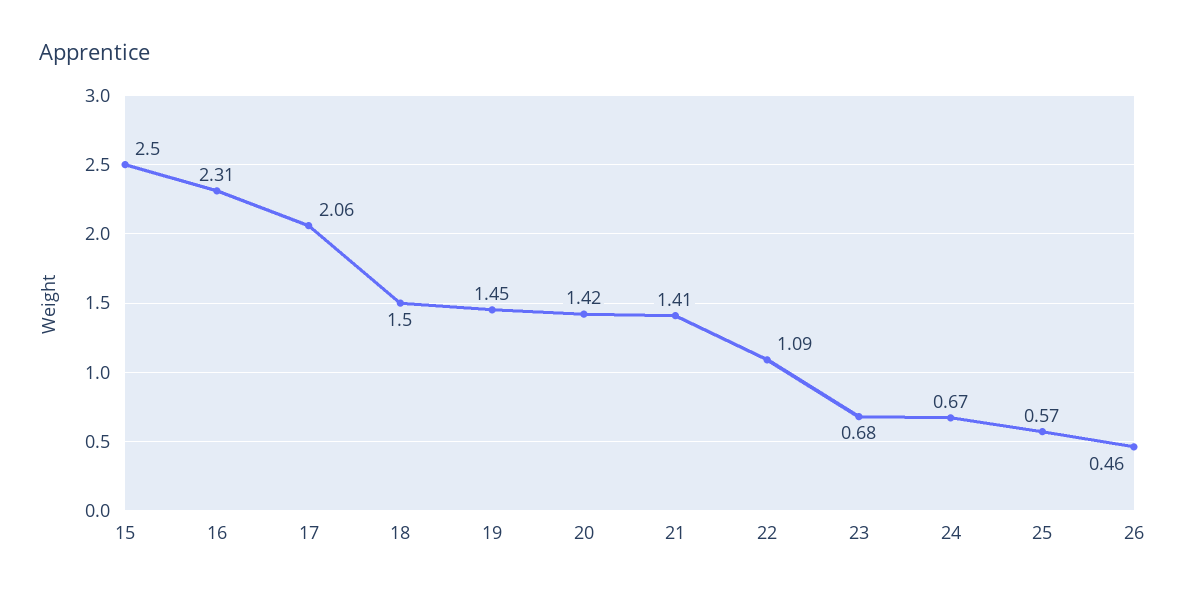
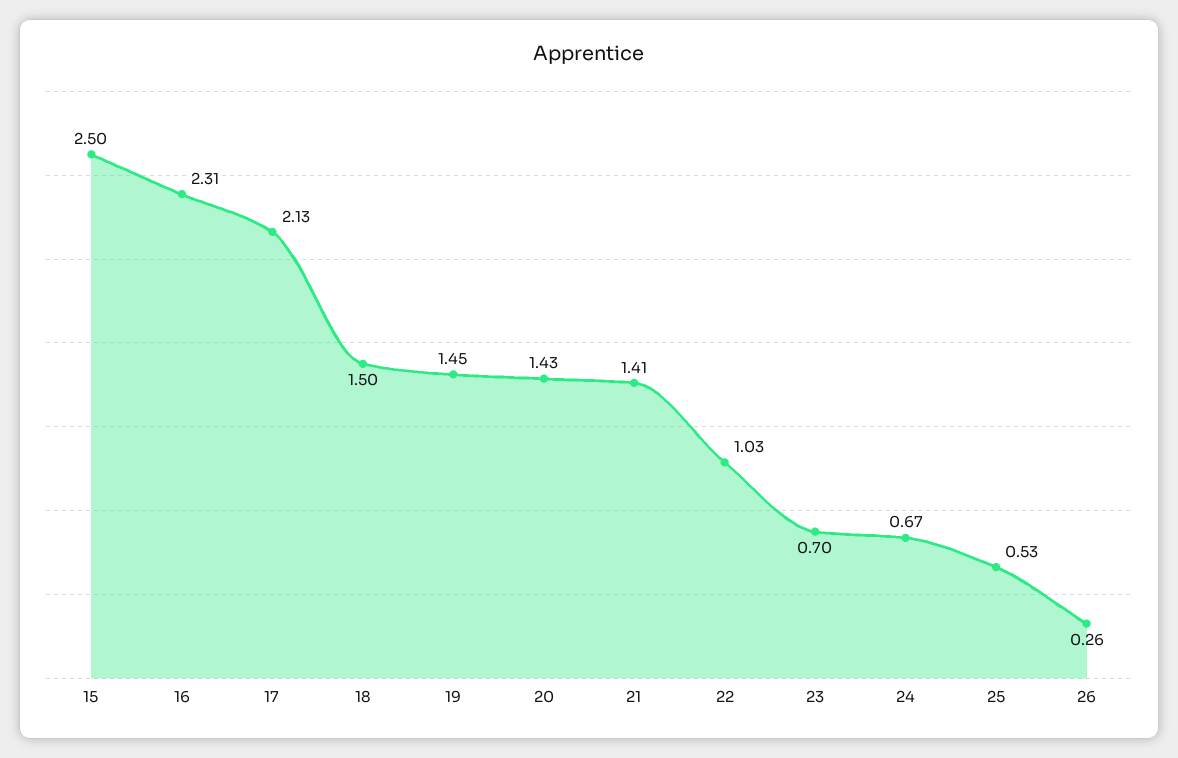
  {
    "15": 2.5,
    "16": 2.31,
-   "17": 2.06,
+   "17": 2.13,
    "18": 1.5,
    "19": 1.45,
-   "20": 1.42,
+   "20": 1.43,
    "21": 1.41,
-   "22": 1.09,
+   "22": 1.03,
-   "23": 0.68,
+   "23": 0.7,
    "24": 0.67,
-   "25": 0.57,
+   "25": 0.53,
-   "26": 0.46
+   "26": 0.26
  }

